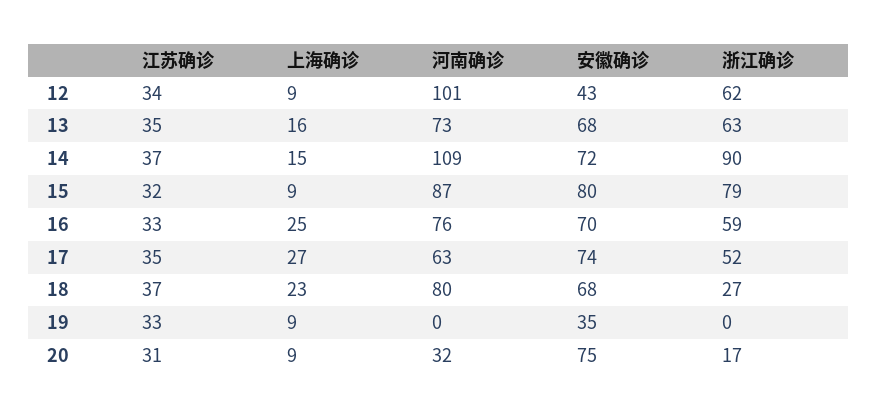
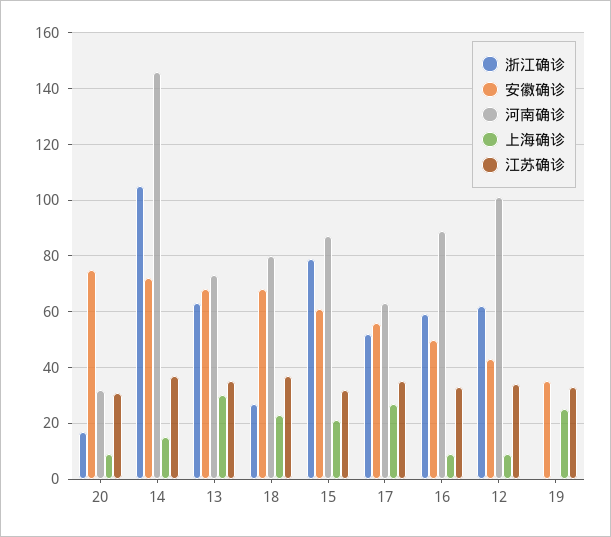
  {
    "江苏确诊": {
      "12": 34,
      "13": 35,
      "14": 37,
      "15": 32,
      "16": 33,
      "17": 35,
      "18": 37,
      "19": 33,
      "20": 31
    },
    "上海确诊": {
      "12": 9,
-     "13": 16,
+     "13": 30,
      "14": 15,
-     "15": 9,
+     "15": 20,
-     "16": 25,
+     "16": 10,
      "17": 27,
      "18": 23,
-     "19": 9,
+     "19": 25,
      "20": 9
    },
    "河南确诊": {
      "12": 101,
      "13": 73,
-     "14": 109,
+     "14": 145,
      "15": 87,
-     "16": 76,
+     "16": 90,
      "17": 63,
      "18": 80,
      "19": 0,
      "20": 32
    },
    "安徽确诊": {
      "12": 43,
      "13": 68,
      "14": 72,
-     "15": 80,
+     "15": 60,
-     "16": 70,
+     "16": 50,
-     "17": 74,
+     "17": 55,
      "18": 68,
      "19": 35,
      "20": 75
    },
    "浙江确诊": {
      "12": 62,
      "13": 63,
-     "14": 90,
+     "14": 105,
      "15": 79,
      "16": 59,
      "17": 52,
      "18": 27,
      "19": 0,
      "20": 17
    }
  }

